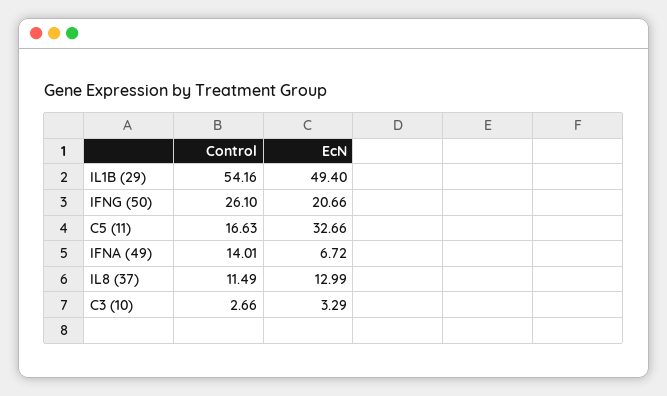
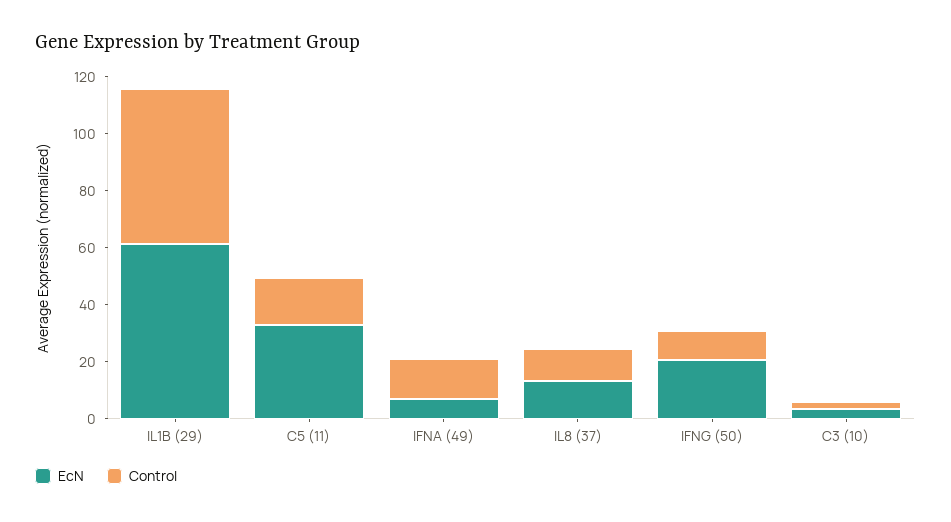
  {
    "Control": {
      "IL1B (29)": 54.16,
-     "IFNG (50)": 26.1,
+     "IFNG (50)": 10,
      "C5 (11)": 16.63,
      "IFNA (49)": 14.01,
      "IL8 (37)": 11.49,
      "C3 (10)": 2.66
    },
    "EcN": {
-     "IL1B (29)": 49.4,
+     "IL1B (29)": 60,
      "IFNG (50)": 20.66,
      "C5 (11)": 32.66,
      "IFNA (49)": 6.72,
      "IL8 (37)": 12.99,
      "C3 (10)": 3.29
    }
  }

